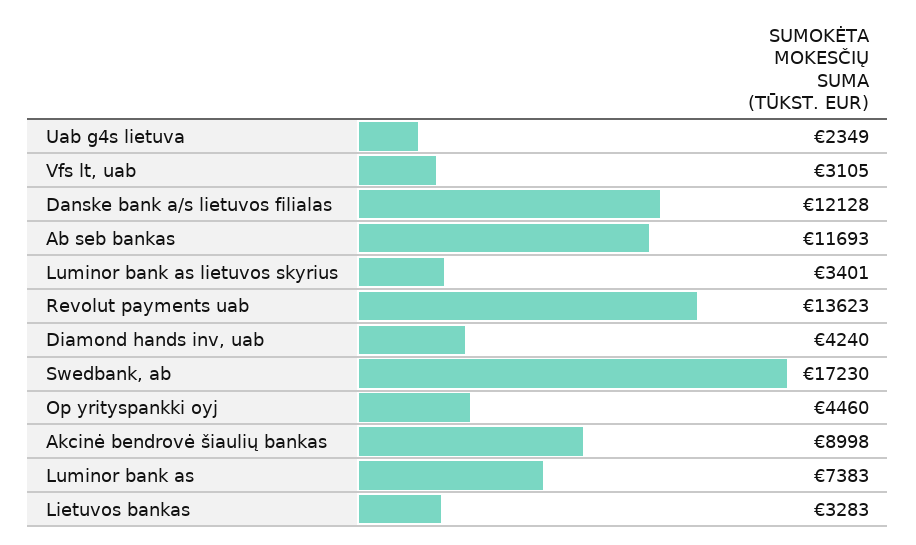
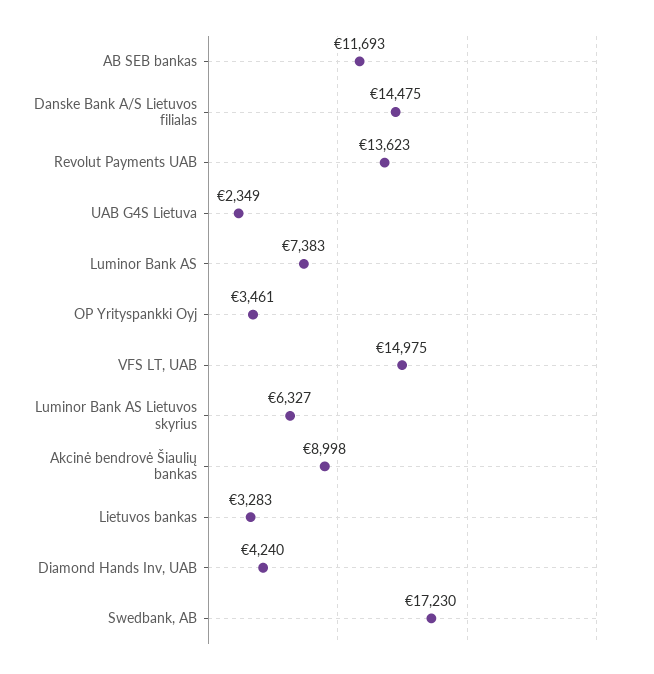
  {
    "Uab g4s lietuva": 2349,
-   "Vfs lt, uab": 3105,
+   "Vfs lt, uab": 14975,
-   "Danske bank a/s lietuvos filialas": 12128,
+   "Danske bank a/s lietuvos filialas": 14475,
    "Ab seb bankas": 11693,
-   "Luminor bank as lietuvos skyrius": 3401,
+   "Luminor bank as lietuvos skyrius": 6327,
    "Revolut payments uab": 13623,
    "Diamond hands inv, uab": 4240,
    "Swedbank, ab": 17230,
-   "Op yrityspankki oyj": 4460,
+   "Op yrityspankki oyj": 3461,
    "Akcinė bendrovė šiaulių bankas": 8998,
    "Luminor bank as": 7383,
    "Lietuvos bankas": 3283
  }

